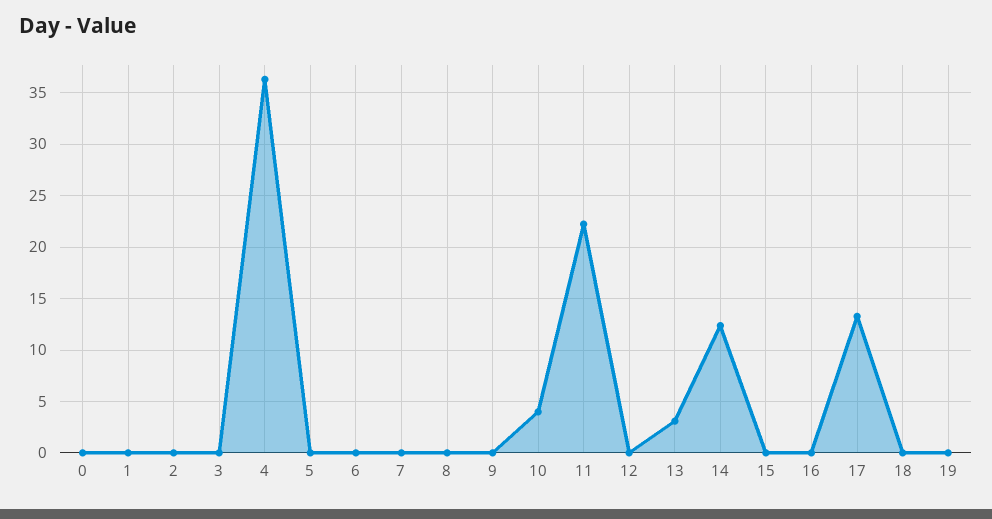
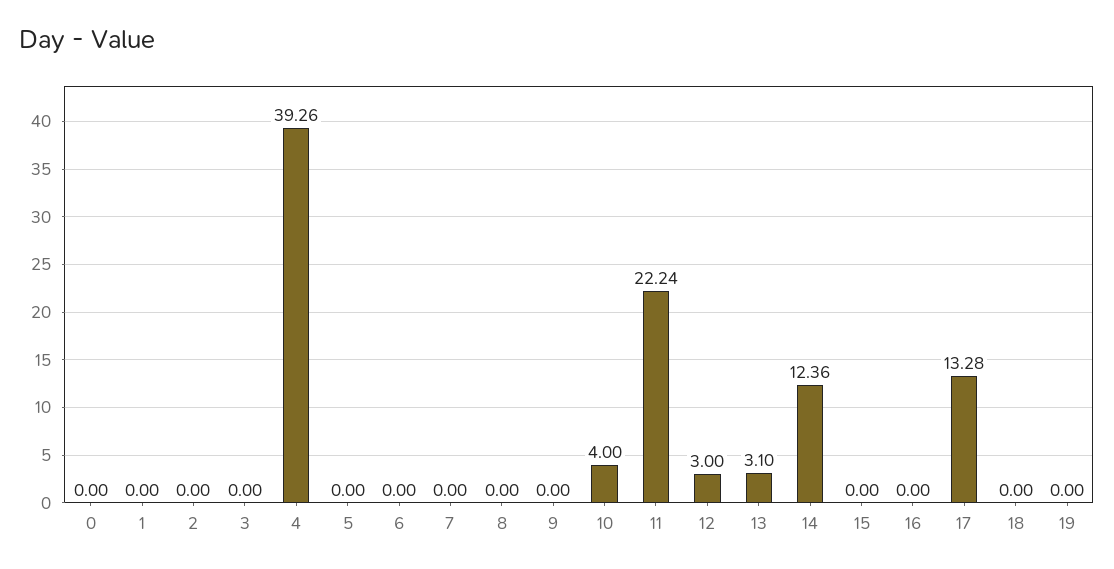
  {
    "0": 0,
    "1": 0,
    "2": 0,
    "3": 0,
-   "4": 36,
+   "4": 39.26,
    "5": 0,
    "6": 0,
    "7": 0,
    "8": 0,
    "9": 0,
    "10": 4,
    "11": 22.24,
-   "12": 0,
+   "12": 3,
    "13": 3.1,
    "14": 12.36,
    "15": 0,
    "16": 0,
    "17": 13.28,
    "18": 0,
    "19": 0
  }

